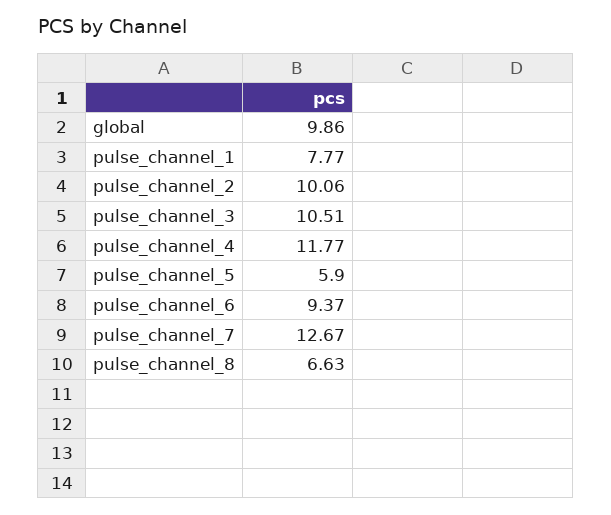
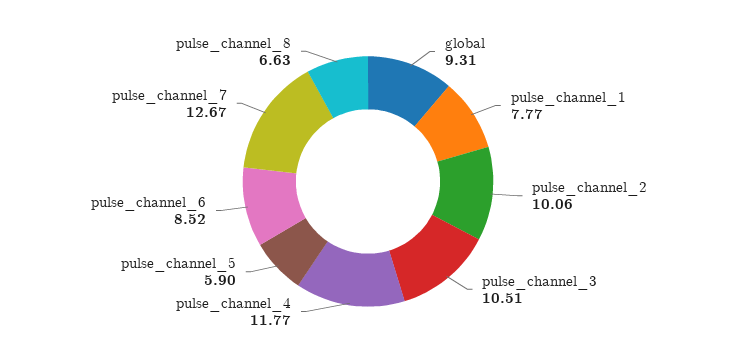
  {
-   "global": 9.86,
+   "global": 9.31,
    "pulse_channel_1": 7.77,
    "pulse_channel_2": 10.06,
    "pulse_channel_3": 10.51,
    "pulse_channel_4": 11.77,
    "pulse_channel_5": 5.9,
-   "pulse_channel_6": 9.37,
+   "pulse_channel_6": 8.52,
    "pulse_channel_7": 12.67,
    "pulse_channel_8": 6.63
  }

